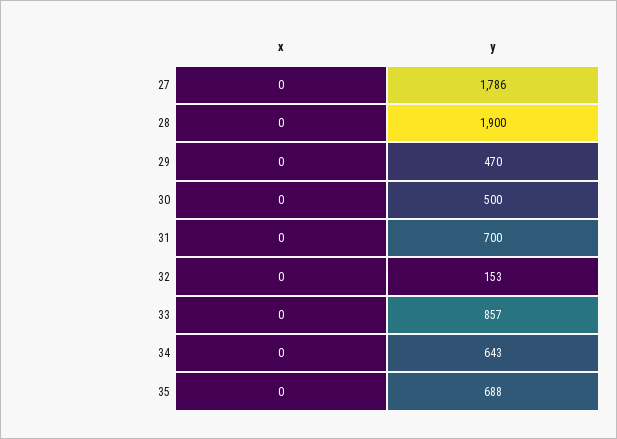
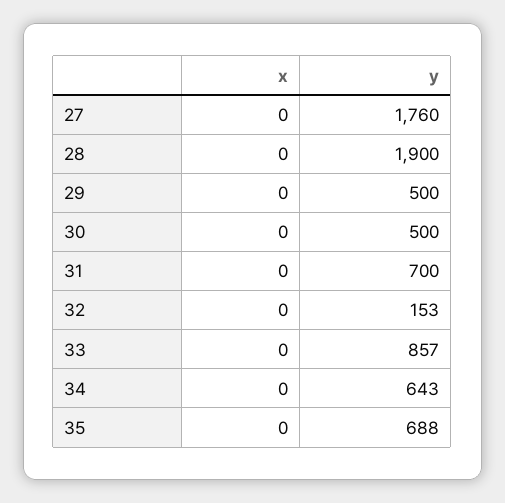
  {
    "x": {
      "27": 0,
      "28": 0,
      "29": 0,
      "30": 0,
      "31": 0,
      "32": 0,
      "33": 0,
      "34": 0,
      "35": 0
    },
    "y": {
-     "27": 1786,
+     "27": 1760,
      "28": 1900,
-     "29": 470,
+     "29": 500,
      "30": 500,
      "31": 700,
      "32": 153,
      "33": 857,
      "34": 643,
      "35": 688
    }
  }

